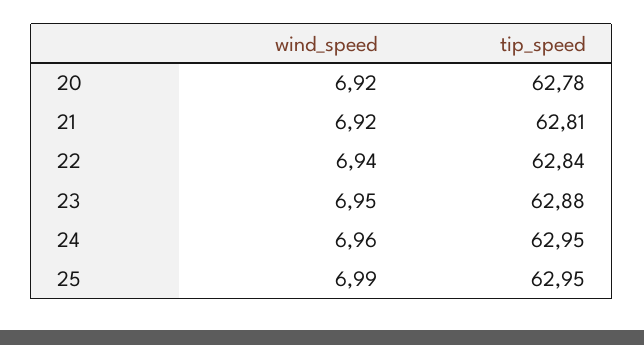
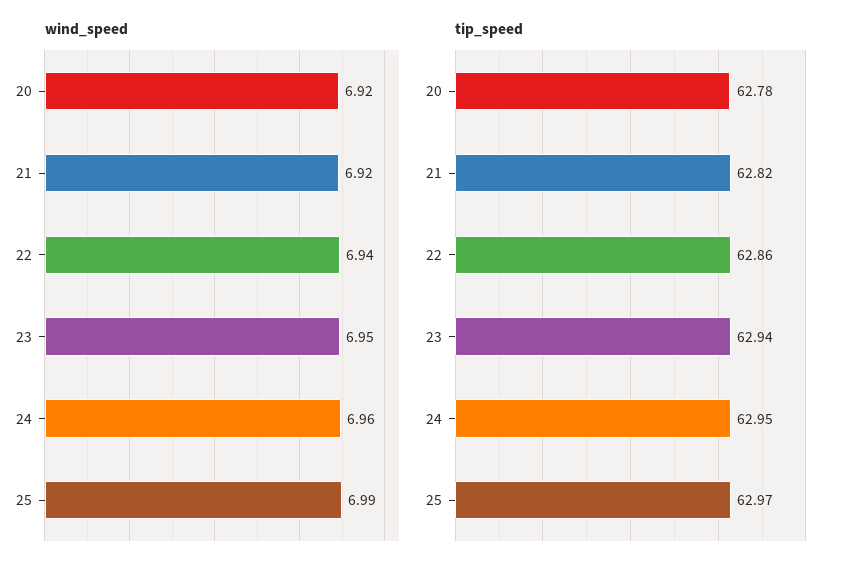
  {
    "wind_speed": {
      "20": 6.92,
      "21": 6.92,
      "22": 6.94,
      "23": 6.95,
      "24": 6.96,
      "25": 6.99
    },
    "tip_speed": {
      "20": 62.78,
-     "21": 62.81,
+     "21": 62.82,
-     "22": 62.84,
+     "22": 62.86,
-     "23": 62.88,
+     "23": 62.94,
      "24": 62.95,
-     "25": 62.95
+     "25": 62.97
    }
  }

